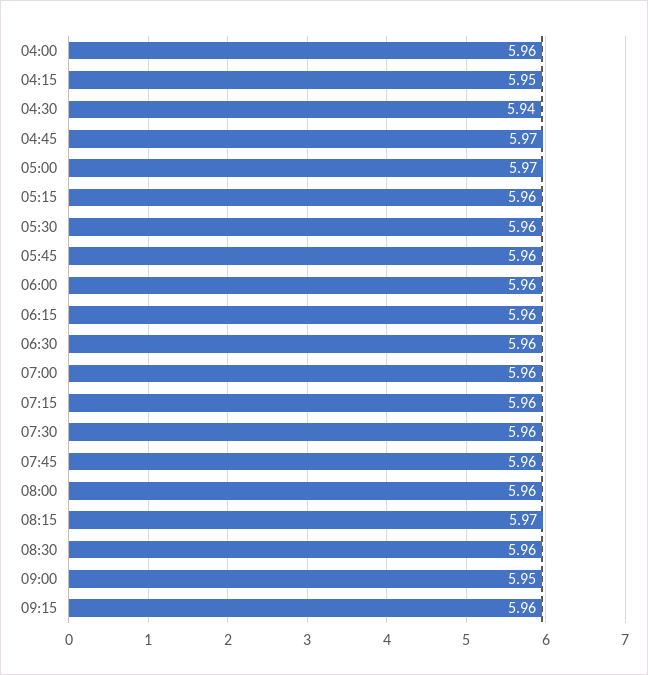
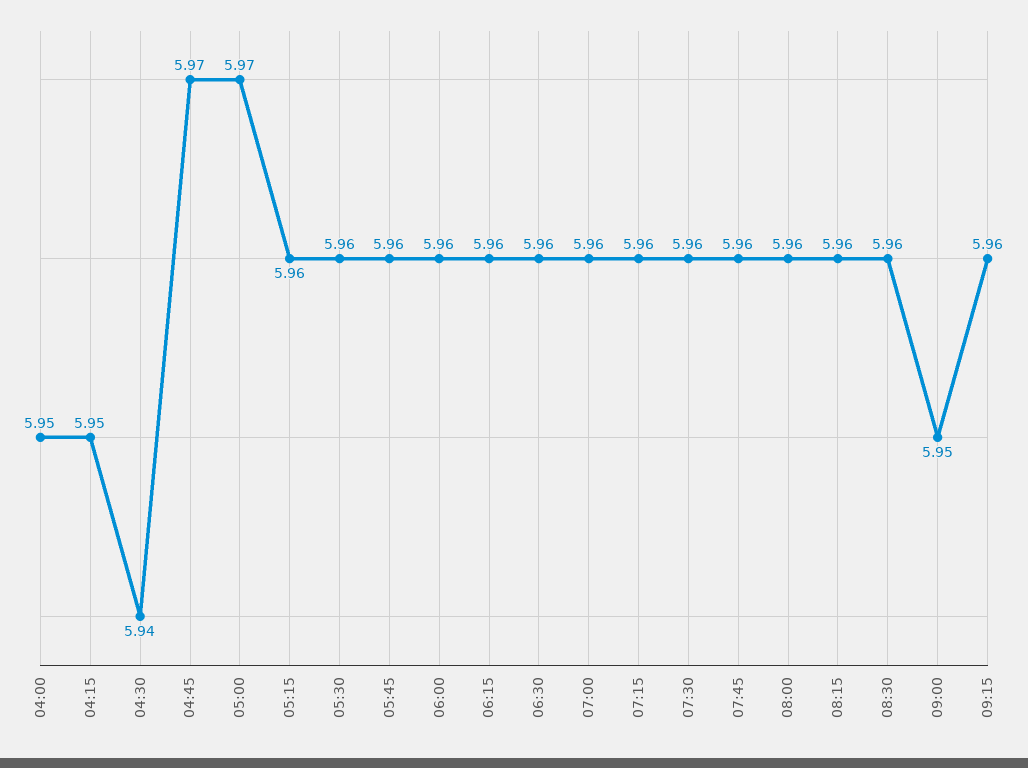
  {
-   "04:00": 5.96,
+   "04:00": 5.95,
    "04:15": 5.95,
    "04:30": 5.94,
    "04:45": 5.97,
    "05:00": 5.97,
    "05:15": 5.96,
    "05:30": 5.96,
    "05:45": 5.96,
    "06:00": 5.96,
    "06:15": 5.96,
    "06:30": 5.96,
    "07:00": 5.96,
    "07:15": 5.96,
    "07:30": 5.96,
    "07:45": 5.96,
    "08:00": 5.96,
-   "08:15": 5.97,
+   "08:15": 5.96,
    "08:30": 5.96,
    "09:00": 5.95,
    "09:15": 5.96
  }

